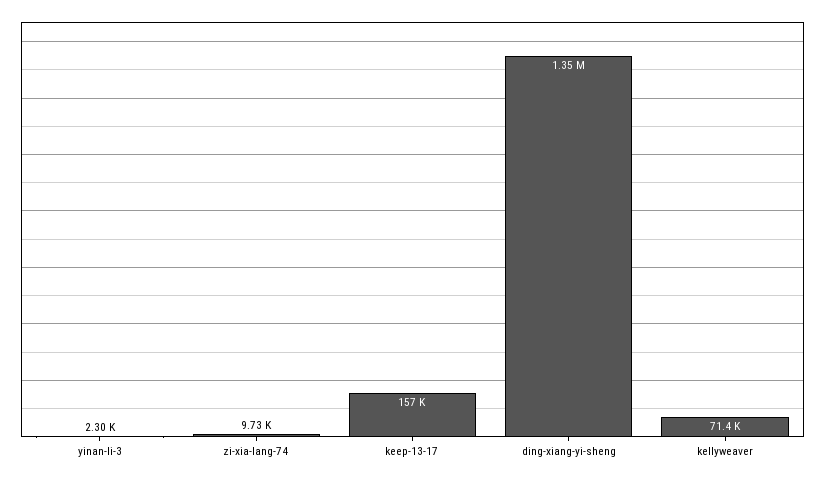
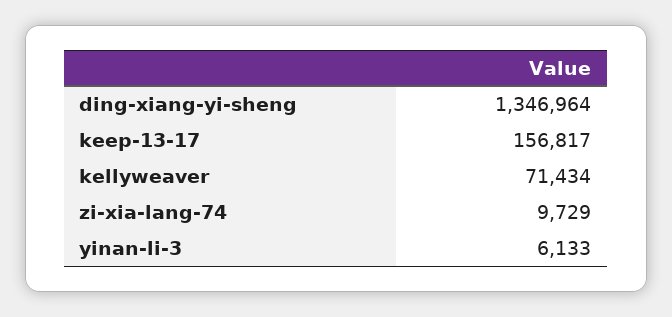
  {
-   "yinan-li-3": 2300,
+   "yinan-li-3": 6133,
    "zi-xia-lang-74": 9729,
    "keep-13-17": 156817,
    "ding-xiang-yi-sheng": 1346964,
    "kellyweaver": 71434
  }

